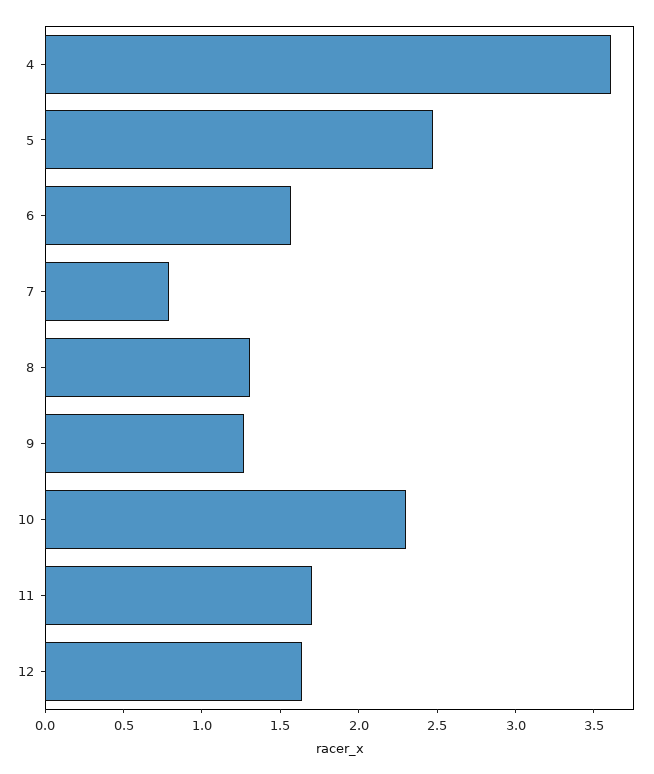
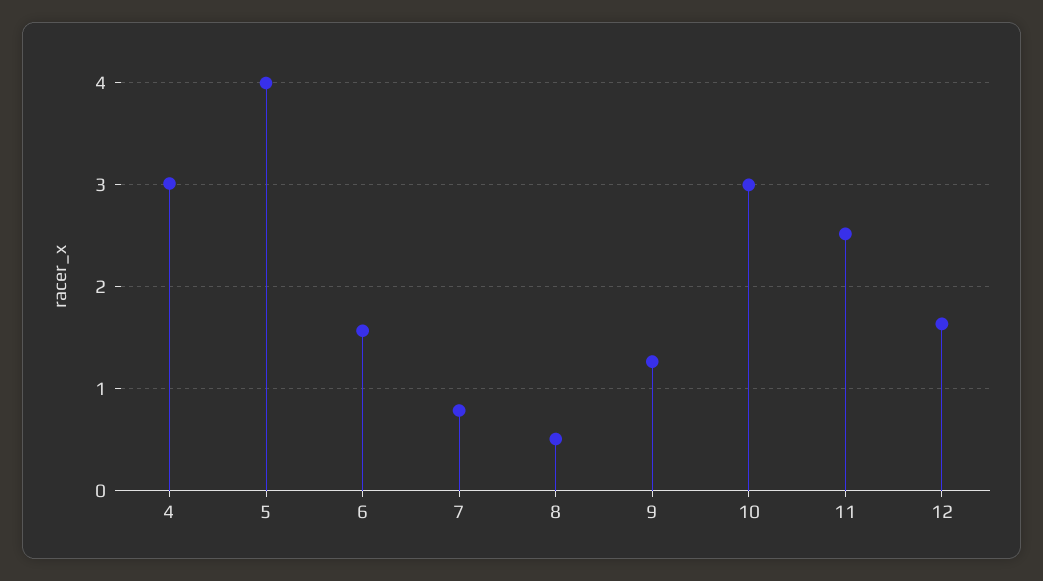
  {
-   "4": 3.6,
+   "4": 3,
-   "5": 2.5,
+   "5": 4,
    "6": 1.6,
    "7": 0.8,
-   "8": 1.3,
+   "8": 0.5,
    "9": 1.3,
-   "10": 2.3,
+   "10": 3,
-   "11": 1.7,
+   "11": 2.5,
    "12": 1.6
  }

